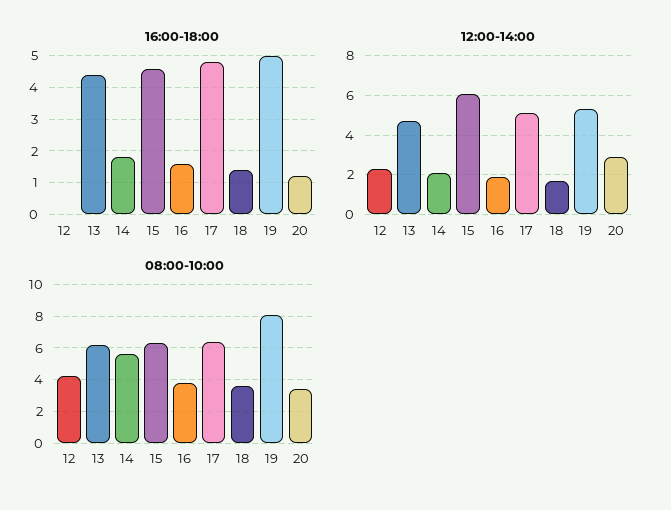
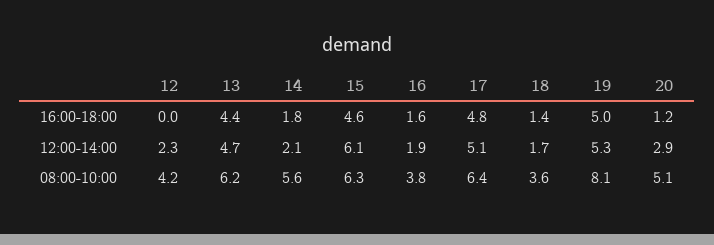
  {
    "16:00-18:00": {
      "12": 0,
      "13": 4.4,
      "14": 1.8,
      "15": 4.6,
      "16": 1.6,
      "17": 4.8,
      "18": 1.4,
      "19": 5,
      "20": 1.2
    },
    "12:00-14:00": {
      "12": 2.3,
      "13": 4.7,
      "14": 2.1,
      "15": 6.1,
      "16": 1.9,
      "17": 5.1,
      "18": 1.7,
      "19": 5.3,
      "20": 2.9
    },
    "08:00-10:00": {
      "12": 4.2,
      "13": 6.2,
      "14": 5.6,
      "15": 6.3,
      "16": 3.8,
      "17": 6.4,
      "18": 3.6,
      "19": 8.1,
-     "20": 3.5
+     "20": 5.1
    }
  }

